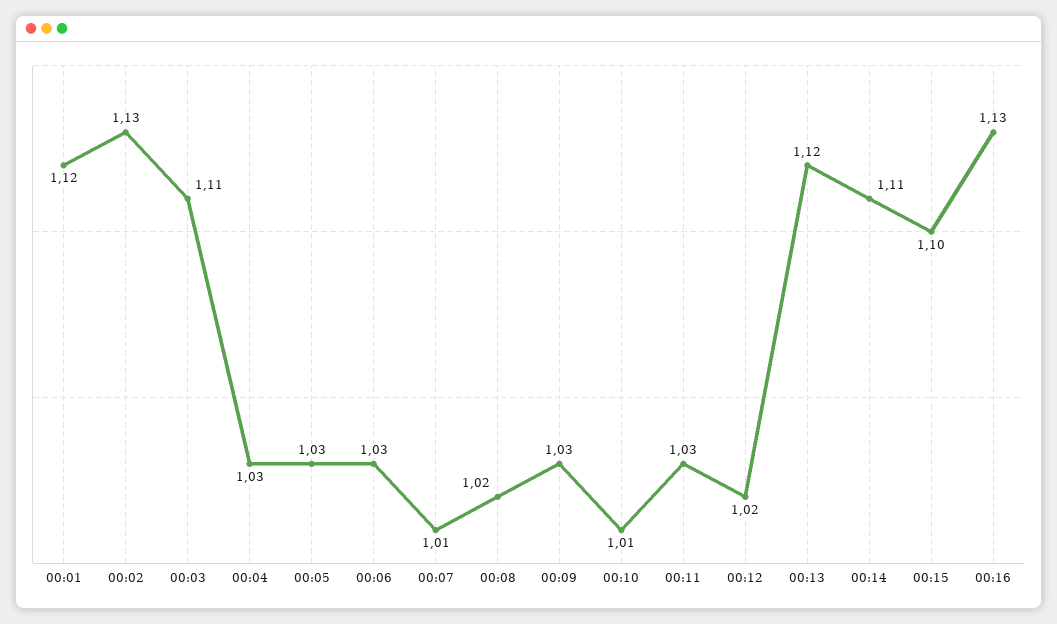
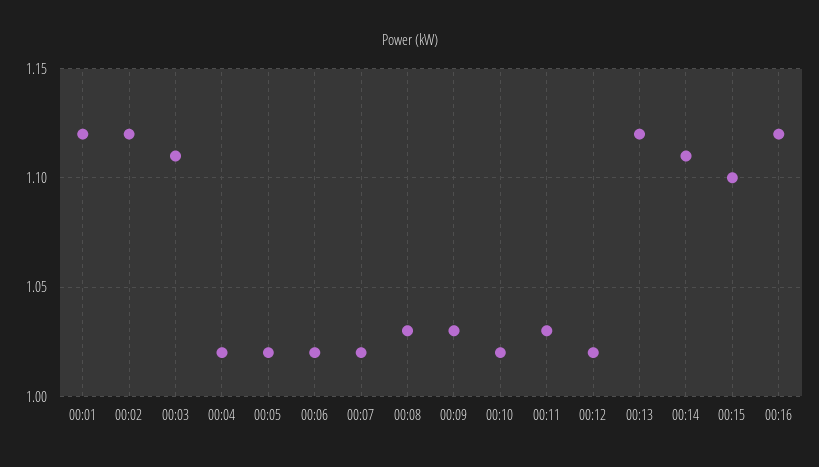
  {
    "00:01": 1.12,
-   "00:02": 1.13,
+   "00:02": 1.12,
    "00:03": 1.11,
-   "00:04": 1.03,
+   "00:04": 1.02,
-   "00:05": 1.03,
+   "00:05": 1.02,
-   "00:06": 1.03,
+   "00:06": 1.02,
-   "00:07": 1.01,
+   "00:07": 1.02,
-   "00:08": 1.02,
+   "00:08": 1.03,
    "00:09": 1.03,
-   "00:10": 1.01,
+   "00:10": 1.02,
    "00:11": 1.03,
    "00:12": 1.02,
    "00:13": 1.12,
    "00:14": 1.11,
    "00:15": 1.1,
-   "00:16": 1.13
+   "00:16": 1.12
  }

